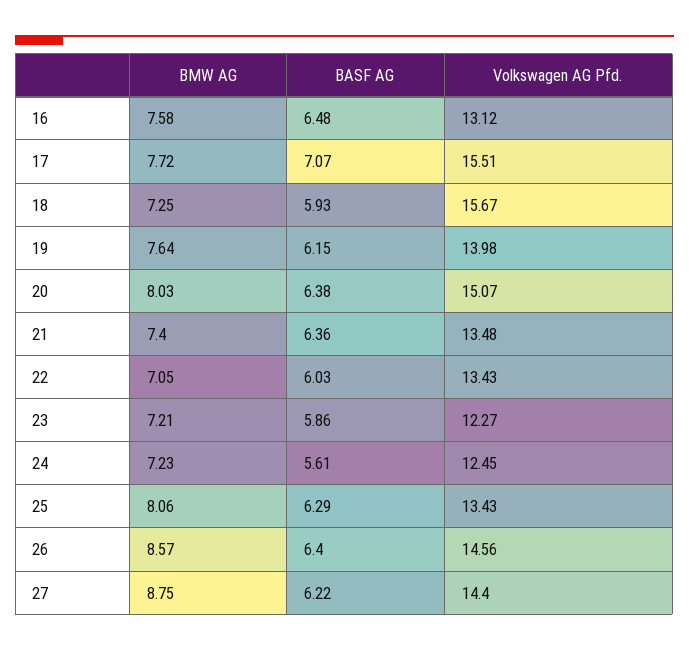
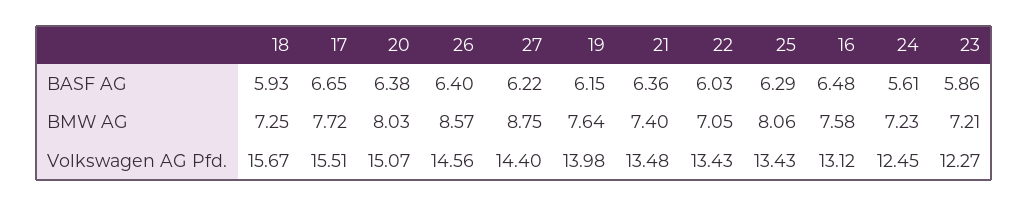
  {
    "BMW AG": {
      "16": 7.58,
      "17": 7.72,
      "18": 7.25,
      "19": 7.64,
      "20": 8.03,
      "21": 7.4,
      "22": 7.05,
      "23": 7.21,
      "24": 7.23,
      "25": 8.06,
      "26": 8.57,
      "27": 8.75
    },
    "BASF AG": {
      "16": 6.48,
-     "17": 7.07,
+     "17": 6.65,
      "18": 5.93,
      "19": 6.15,
      "20": 6.38,
      "21": 6.36,
      "22": 6.03,
      "23": 5.86,
      "24": 5.61,
      "25": 6.29,
      "26": 6.4,
      "27": 6.22
    },
    "Volkswagen AG Pfd.": {
      "16": 13.12,
      "17": 15.51,
      "18": 15.67,
      "19": 13.98,
      "20": 15.07,
      "21": 13.48,
      "22": 13.43,
      "23": 12.27,
      "24": 12.45,
      "25": 13.43,
      "26": 14.56,
      "27": 14.4
    }
  }

